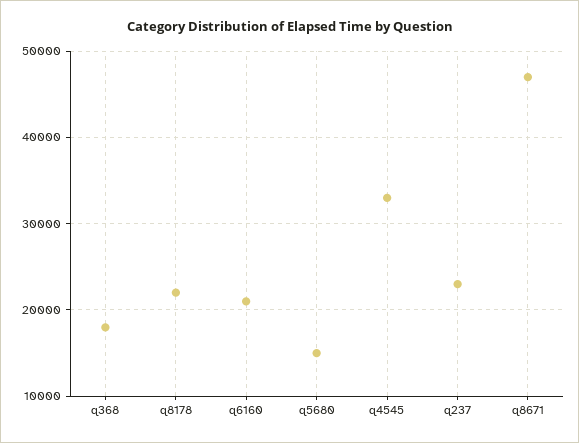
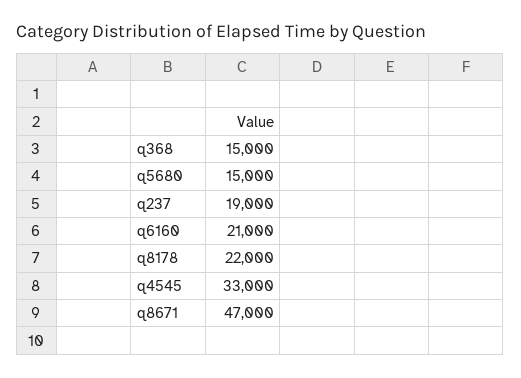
  {
-   "q368": 18000,
+   "q368": 15000,
    "q8178": 22000,
    "q6160": 21000,
    "q5680": 15000,
    "q4545": 33000,
-   "q237": 23000,
+   "q237": 19000,
    "q8671": 47000
  }

